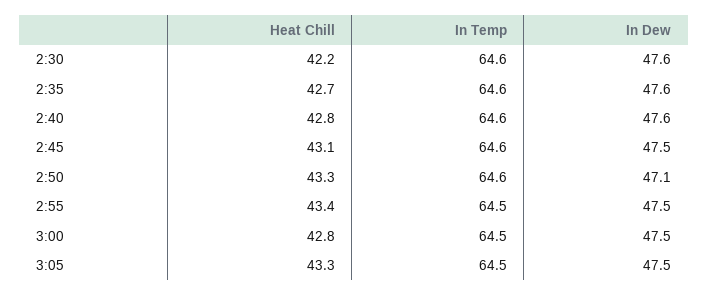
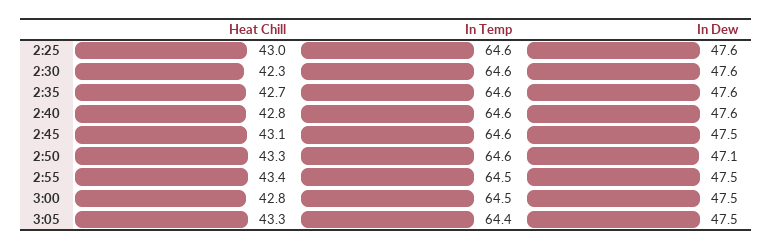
  {
    "Heat Chill": {
-     "2:30": 42.2,
+     "2:30": 42.3,
      "2:35": 42.7,
      "2:40": 42.8,
      "2:45": 43.1,
      "2:50": 43.3,
      "2:55": 43.4,
      "3:00": 42.8,
-     "3:05": 43.3
+     "3:05": 43.3,
+     "2:25": 43
    },
    "In Temp": {
      "2:30": 64.6,
      "2:35": 64.6,
      "2:40": 64.6,
      "2:45": 64.6,
      "2:50": 64.6,
      "2:55": 64.5,
      "3:00": 64.5,
-     "3:05": 64.5
+     "3:05": 64.4,
+     "2:25": 64.6
    },
    "In Dew": {
      "2:30": 47.6,
      "2:35": 47.6,
      "2:40": 47.6,
      "2:45": 47.5,
      "2:50": 47.1,
      "2:55": 47.5,
      "3:00": 47.5,
-     "3:05": 47.5
+     "3:05": 47.5,
+     "2:25": 47.6
    }
  }

